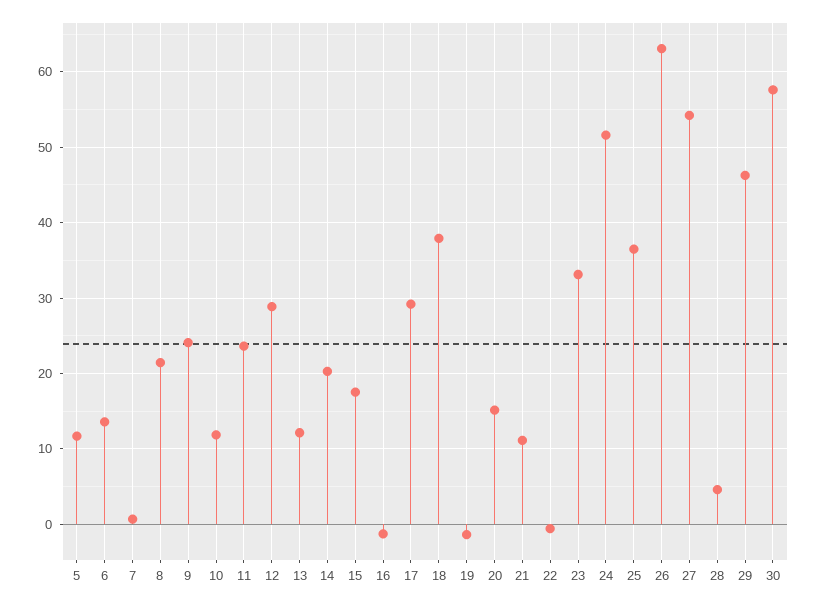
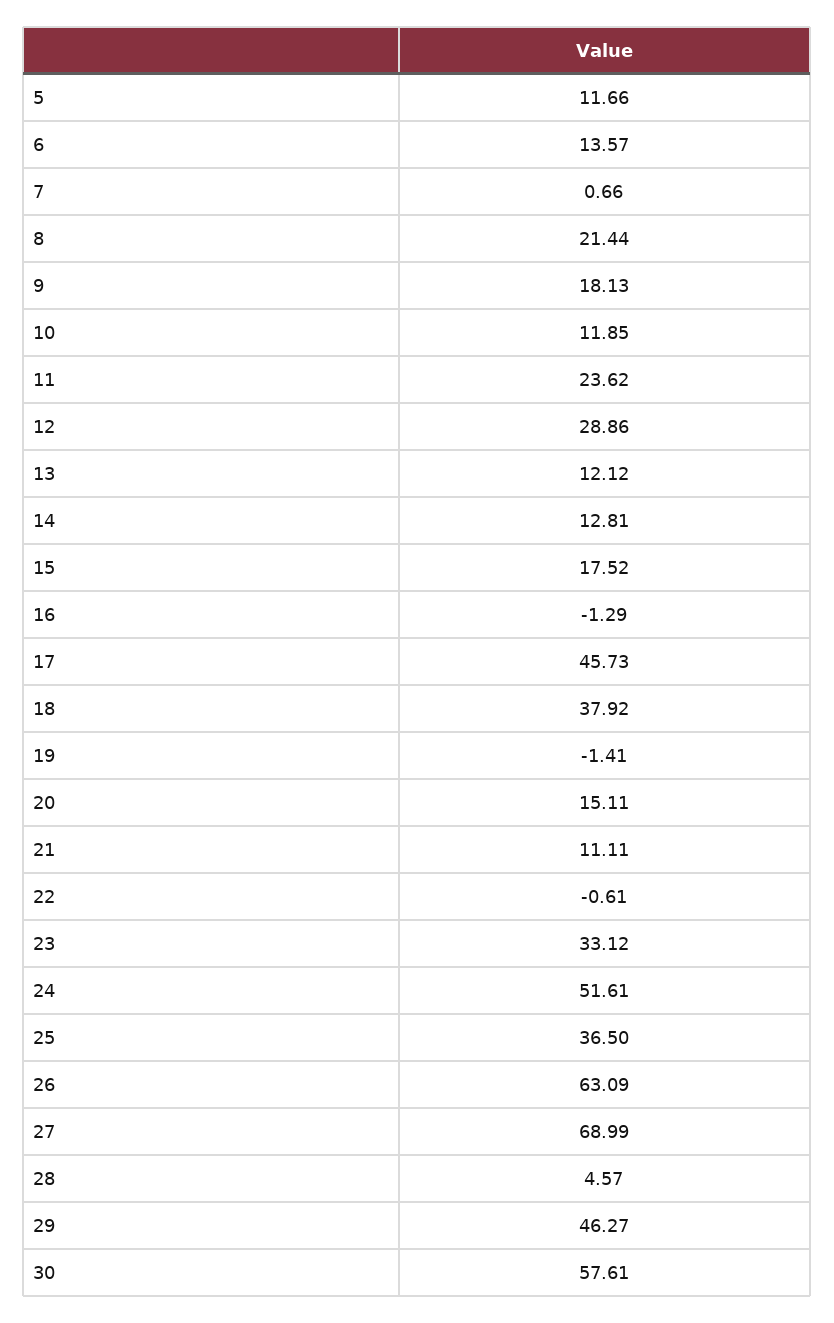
  {
    "5": 11.66,
    "6": 13.57,
    "7": 0.66,
    "8": 21.44,
-   "9": 24,
+   "9": 18.13,
    "10": 11.85,
    "11": 23.62,
    "12": 28.86,
    "13": 12.12,
-   "14": 20,
+   "14": 12.81,
    "15": 17.52,
    "16": -1.29,
-   "17": 29,
+   "17": 45.73,
    "18": 37.92,
    "19": -1.41,
    "20": 15.11,
    "21": 11.11,
    "22": -0.61,
    "23": 33.12,
    "24": 51.61,
    "25": 36.5,
    "26": 63.09,
-   "27": 54,
+   "27": 68.99,
    "28": 4.57,
    "29": 46.27,
    "30": 57.61
  }

